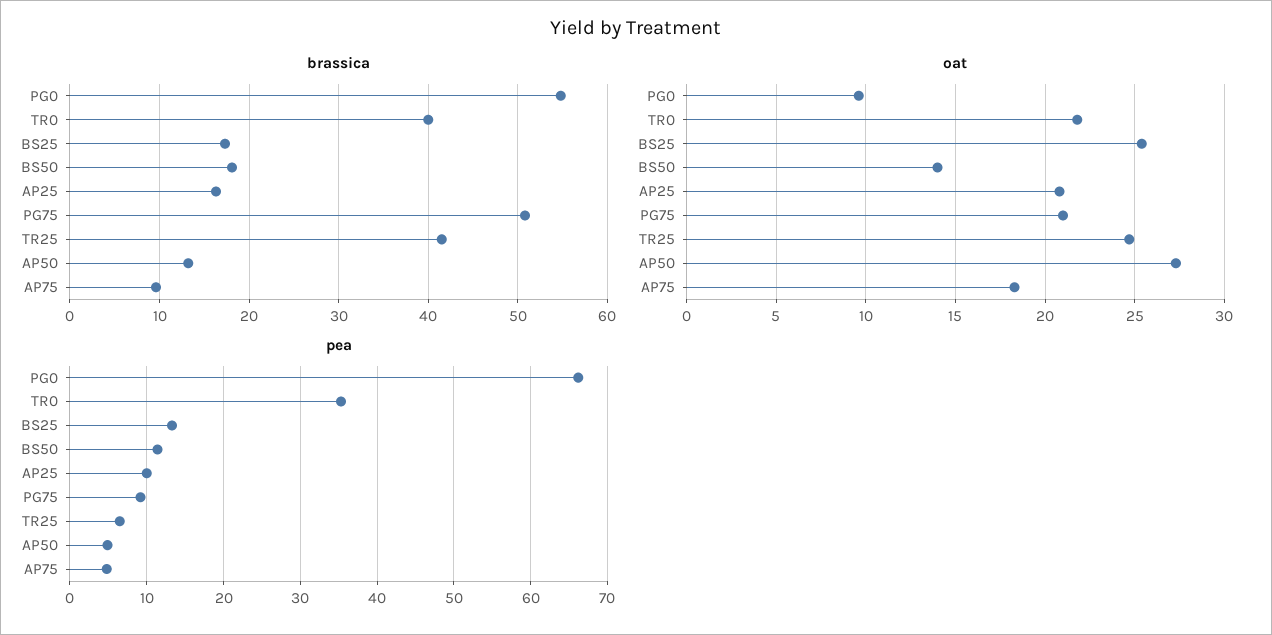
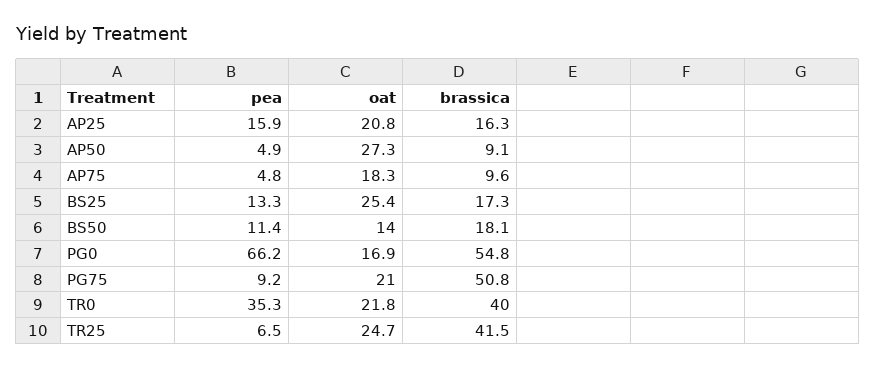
  {
    "brassica": {
      "PG0": 54.8,
      "TR0": 40,
      "BS25": 17.3,
      "BS50": 18.1,
      "AP25": 16.3,
      "PG75": 50.8,
      "TR25": 41.5,
-     "AP50": 13,
+     "AP50": 9.1,
      "AP75": 9.6
    },
    "oat": {
-     "PG0": 9.5,
+     "PG0": 16.9,
      "TR0": 21.8,
      "BS25": 25.4,
      "BS50": 14,
      "AP25": 20.8,
      "PG75": 21,
      "TR25": 24.7,
      "AP50": 27.3,
      "AP75": 18.3
    },
    "pea": {
      "PG0": 66.2,
      "TR0": 35.3,
      "BS25": 13.3,
      "BS50": 11.4,
-     "AP25": 10,
+     "AP25": 15.9,
      "PG75": 9.2,
      "TR25": 6.5,
      "AP50": 4.9,
      "AP75": 4.8
    }
  }

